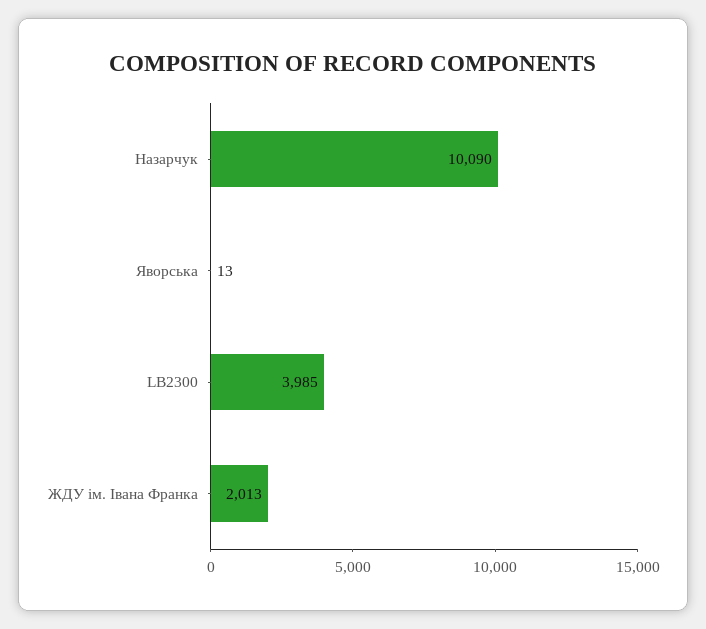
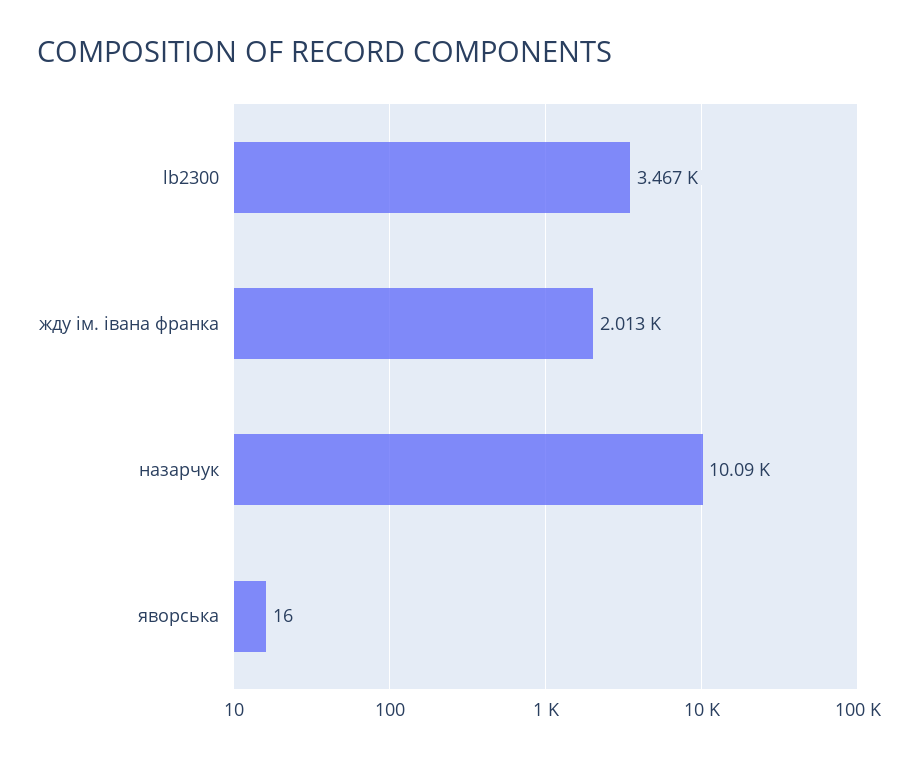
  {
    "Назарчук": 10090,
-   "Яворська": 13,
+   "Яворська": 16,
-   "LB2300": 3985,
+   "LB2300": 3467,
    "ЖДУ ім. Івана Франка": 2013
  }

